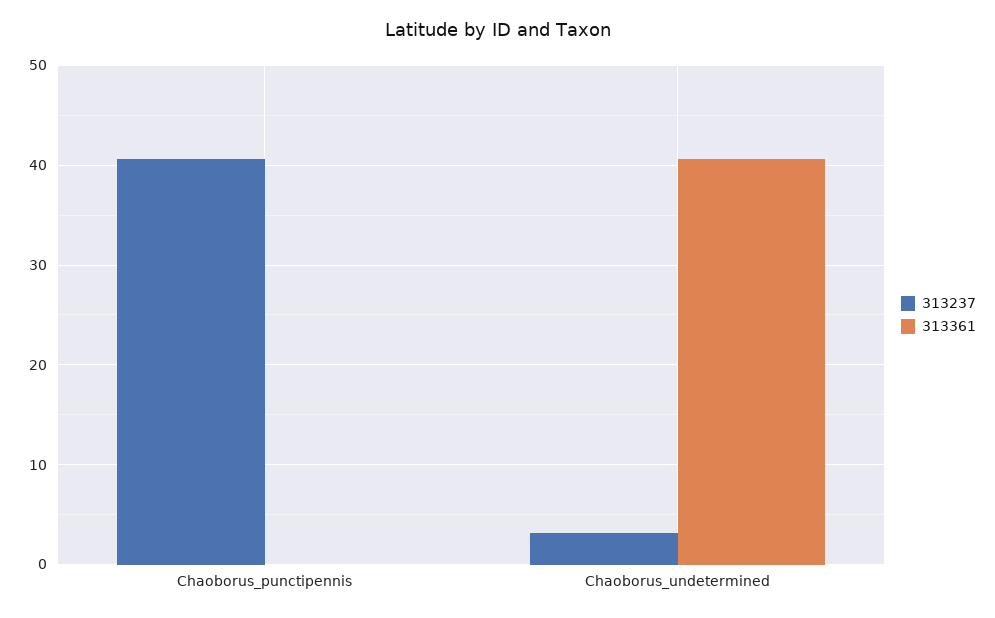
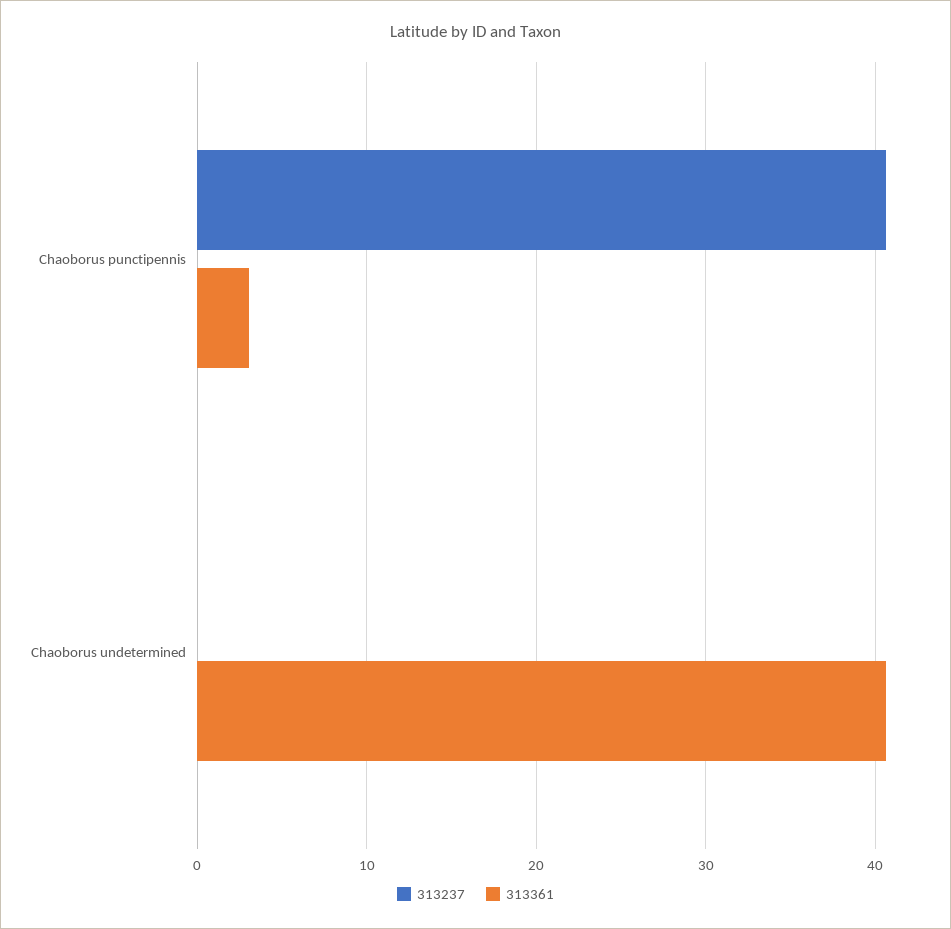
  {
    "313237": {
      "Chaoborus_punctipennis": 41,
-     "Chaoborus_undetermined": 3
+     "Chaoborus_undetermined": 0
    },
    "313361": {
-     "Chaoborus_punctipennis": 0,
+     "Chaoborus_punctipennis": 3,
      "Chaoborus_undetermined": 41
    }
  }

